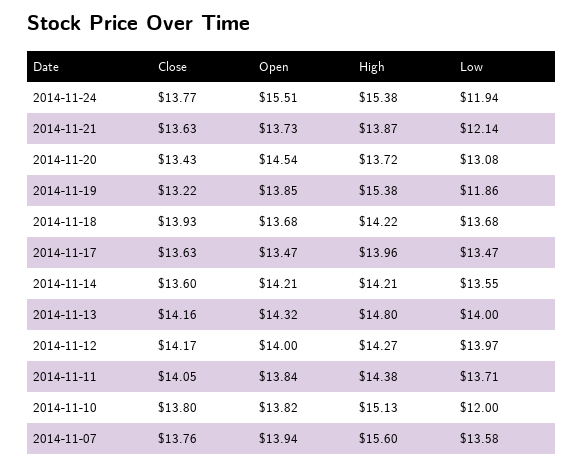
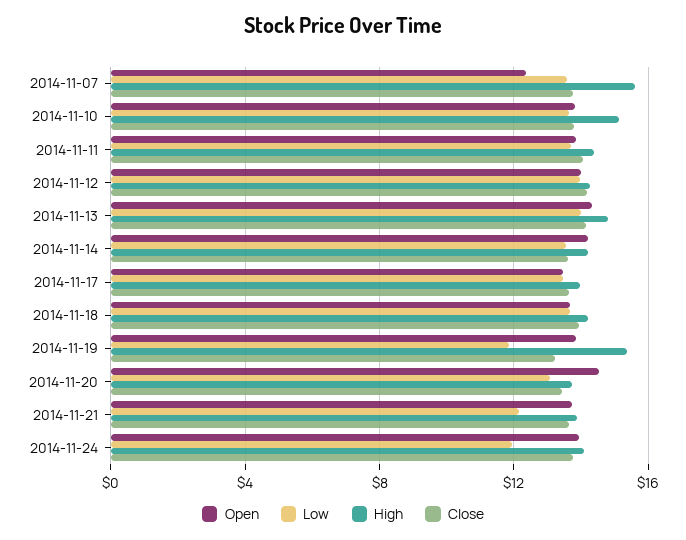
  {
    "Close": {
      "2014-11-24": 13.77,
      "2014-11-21": 13.63,
      "2014-11-20": 13.43,
      "2014-11-19": 13.22,
      "2014-11-18": 13.93,
      "2014-11-17": 13.63,
      "2014-11-14": 13.6,
      "2014-11-13": 14.16,
      "2014-11-12": 14.17,
      "2014-11-11": 14.05,
      "2014-11-10": 13.8,
      "2014-11-07": 13.76
    },
    "Open": {
-     "2014-11-24": 15.51,
+     "2014-11-24": 14,
      "2014-11-21": 13.73,
      "2014-11-20": 14.54,
      "2014-11-19": 13.85,
      "2014-11-18": 13.68,
      "2014-11-17": 13.47,
      "2014-11-14": 14.21,
      "2014-11-13": 14.32,
      "2014-11-12": 14,
      "2014-11-11": 13.84,
      "2014-11-10": 13.82,
-     "2014-11-07": 13.94
+     "2014-11-07": 12.5
    },
    "High": {
-     "2014-11-24": 15.38,
+     "2014-11-24": 14,
      "2014-11-21": 13.87,
      "2014-11-20": 13.72,
      "2014-11-19": 15.38,
      "2014-11-18": 14.22,
      "2014-11-17": 13.96,
      "2014-11-14": 14.21,
      "2014-11-13": 14.8,
      "2014-11-12": 14.27,
      "2014-11-11": 14.38,
      "2014-11-10": 15.13,
      "2014-11-07": 15.6
    },
    "Low": {
      "2014-11-24": 11.94,
      "2014-11-21": 12.14,
      "2014-11-20": 13.08,
      "2014-11-19": 11.86,
      "2014-11-18": 13.68,
      "2014-11-17": 13.47,
      "2014-11-14": 13.55,
      "2014-11-13": 14,
      "2014-11-12": 13.97,
      "2014-11-11": 13.71,
-     "2014-11-10": 12,
+     "2014-11-10": 13.5,
      "2014-11-07": 13.58
    }
  }

